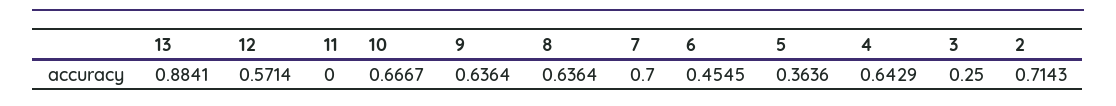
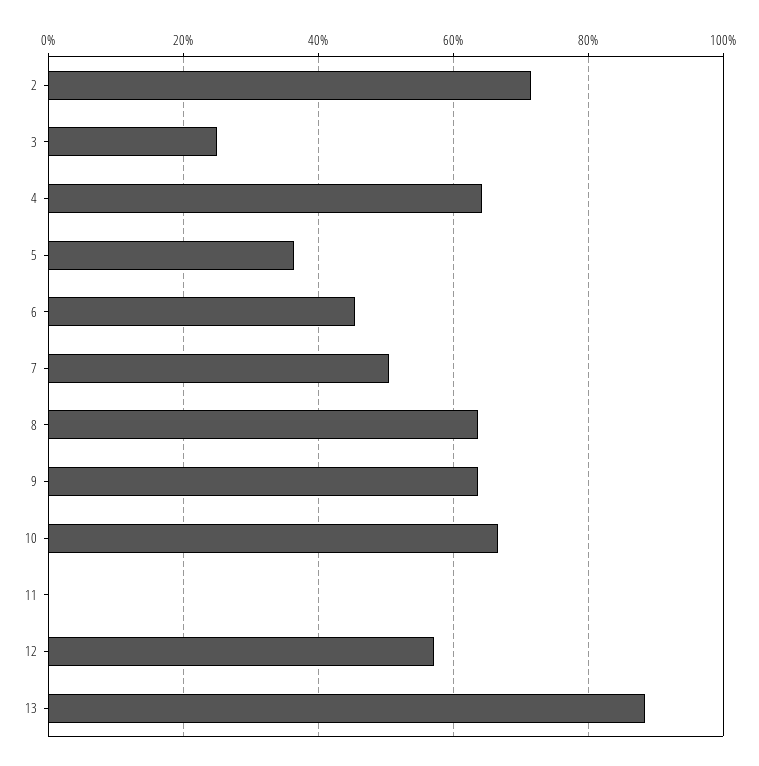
  {
    "13": 0.8841,
    "12": 0.5714,
    "11": 0,
    "10": 0.6667,
    "9": 0.6364,
    "8": 0.6364,
-   "7": 0.7,
+   "7": 0.5,
    "6": 0.4545,
    "5": 0.3636,
    "4": 0.6429,
    "3": 0.25,
    "2": 0.7143
  }

